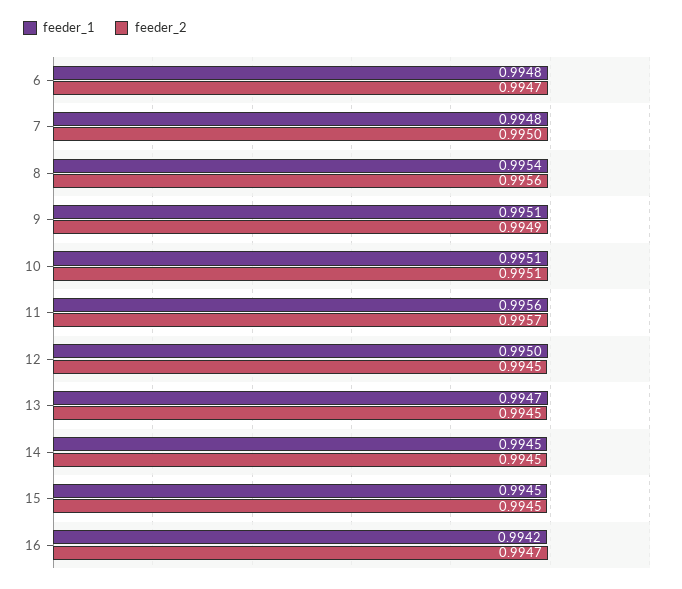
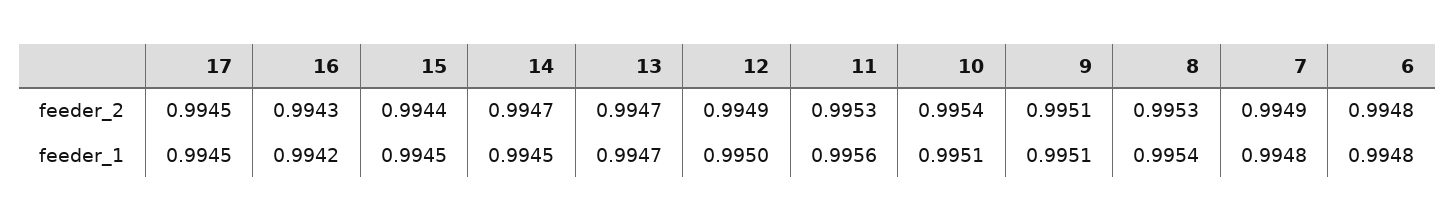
  {
    "feeder_1": {
      "6": 0.9948,
      "7": 0.9948,
      "8": 0.9954,
      "9": 0.9951,
      "10": 0.9951,
      "11": 0.9956,
      "12": 0.995,
      "13": 0.9947,
      "14": 0.9945,
      "15": 0.9945,
-     "16": 0.9942
+     "16": 0.9942,
+     "17": 0.9945
    },
    "feeder_2": {
-     "6": 0.9947,
+     "6": 0.9948,
-     "7": 0.995,
+     "7": 0.9949,
-     "8": 0.9956,
+     "8": 0.9953,
-     "9": 0.9949,
+     "9": 0.9951,
-     "10": 0.9951,
+     "10": 0.9954,
-     "11": 0.9957,
+     "11": 0.9953,
-     "12": 0.9945,
+     "12": 0.9949,
-     "13": 0.9945,
+     "13": 0.9947,
-     "14": 0.9945,
+     "14": 0.9947,
-     "15": 0.9945,
+     "15": 0.9944,
-     "16": 0.9947
+     "16": 0.9943,
+     "17": 0.9945
    }
  }

